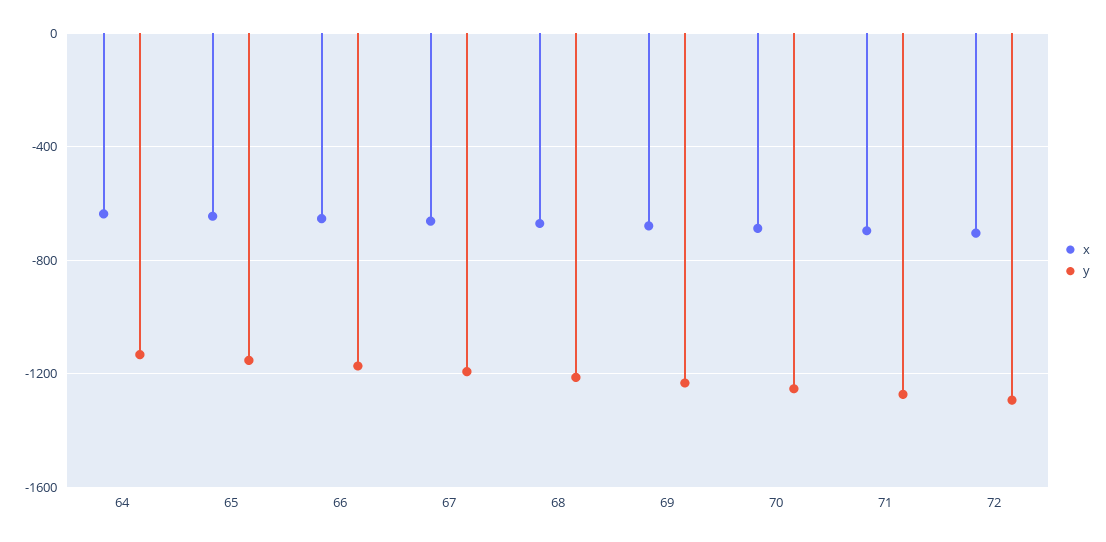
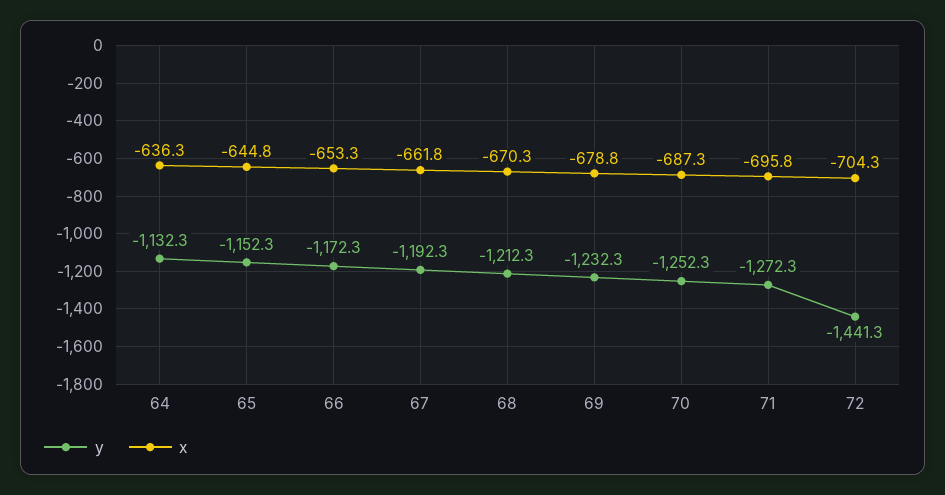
  {
    "x": {
      "64": -636.3,
      "65": -644.8,
      "66": -653.3,
      "67": -661.8,
      "68": -670.3,
      "69": -678.8,
      "70": -687.3,
      "71": -695.8,
      "72": -704.3
    },
    "y": {
      "64": -1132.3,
      "65": -1152.3,
      "66": -1172.3,
      "67": -1192.3,
      "68": -1212.3,
      "69": -1232.3,
      "70": -1252.3,
      "71": -1272.3,
-     "72": -1300
+     "72": -1441.3
    }
  }

